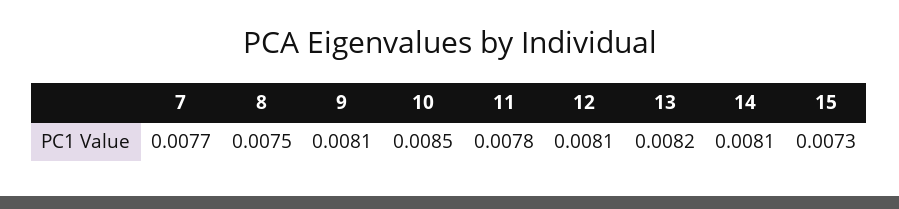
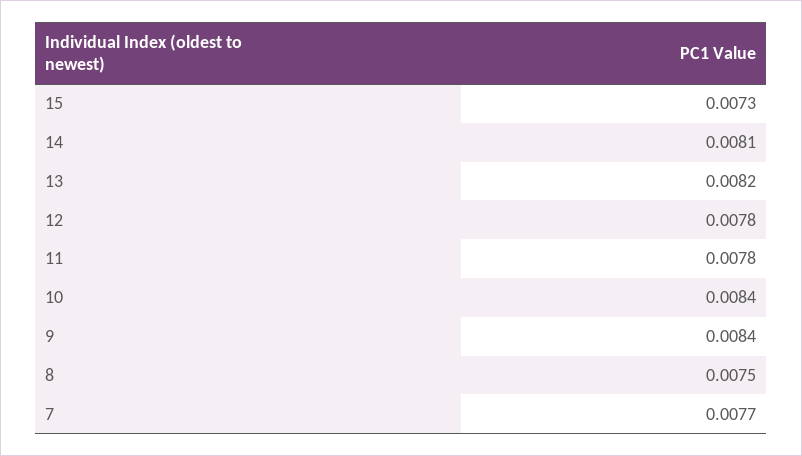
  {
    "7": 0.0077,
    "8": 0.0075,
-   "9": 0.0081,
+   "9": 0.0084,
-   "10": 0.0085,
+   "10": 0.0084,
    "11": 0.0078,
-   "12": 0.0081,
+   "12": 0.0078,
    "13": 0.0082,
    "14": 0.0081,
    "15": 0.0073
  }

